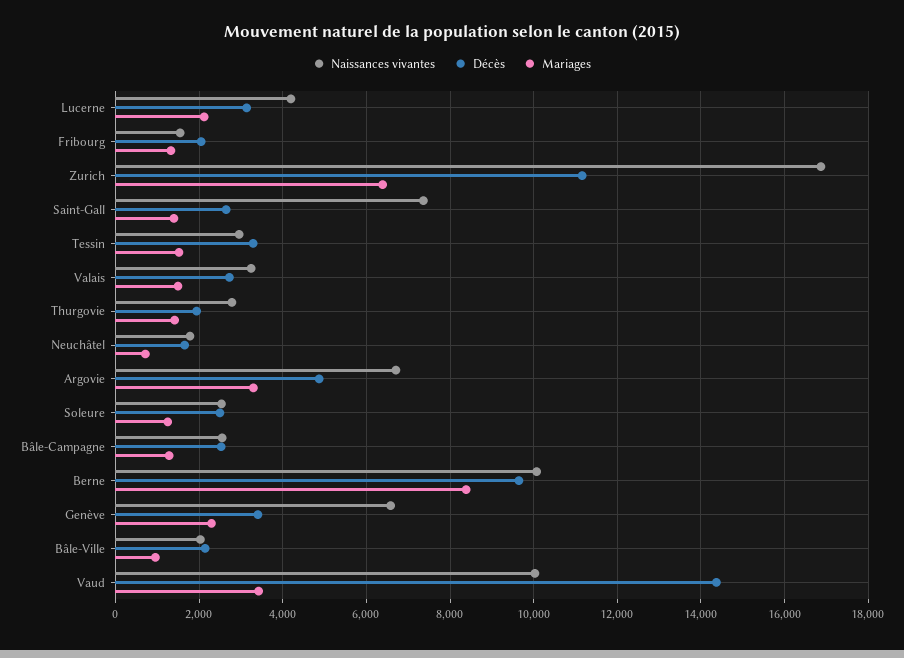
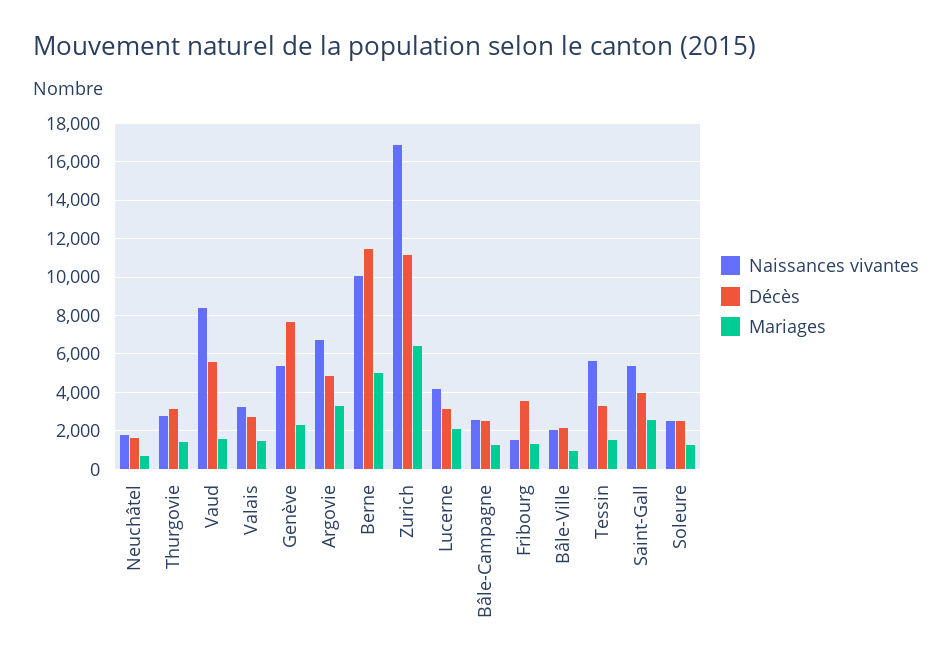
  {
    "Naissances vivantes": {
      "Lucerne": 4200,
      "Fribourg": 1600,
      "Zurich": 16800,
-     "Saint-Gall": 7400,
+     "Saint-Gall": 5500,
-     "Tessin": 3000,
+     "Tessin": 5500,
      "Valais": 3200,
      "Thurgovie": 2800,
      "Neuchâtel": 1800,
      "Argovie": 6800,
      "Soleure": 2600,
      "Bâle-Campagne": 2600,
      "Berne": 10000,
-     "Genève": 6600,
+     "Genève": 5500,
      "Bâle-Ville": 2000,
-     "Vaud": 10000
+     "Vaud": 8500
    },
    "Décès": {
      "Lucerne": 3200,
-     "Fribourg": 2000,
+     "Fribourg": 3500,
      "Zurich": 11200,
-     "Saint-Gall": 2600,
+     "Saint-Gall": 4000,
      "Tessin": 3200,
      "Valais": 2800,
-     "Thurgovie": 2000,
+     "Thurgovie": 3000,
      "Neuchâtel": 1600,
      "Argovie": 4800,
      "Soleure": 2600,
      "Bâle-Campagne": 2600,
-     "Berne": 9600,
+     "Berne": 11500,
-     "Genève": 3400,
+     "Genève": 7500,
      "Bâle-Ville": 2200,
-     "Vaud": 14400
+     "Vaud": 5500
    },
    "Mariages": {
      "Lucerne": 2200,
      "Fribourg": 1400,
      "Zurich": 6400,
-     "Saint-Gall": 1400,
+     "Saint-Gall": 2500,
      "Tessin": 1600,
      "Valais": 1400,
      "Thurgovie": 1400,
      "Neuchâtel": 800,
      "Argovie": 3400,
      "Soleure": 1200,
      "Bâle-Campagne": 1200,
-     "Berne": 8400,
+     "Berne": 5000,
      "Genève": 2200,
      "Bâle-Ville": 1000,
-     "Vaud": 3400
+     "Vaud": 1500
    }
  }

